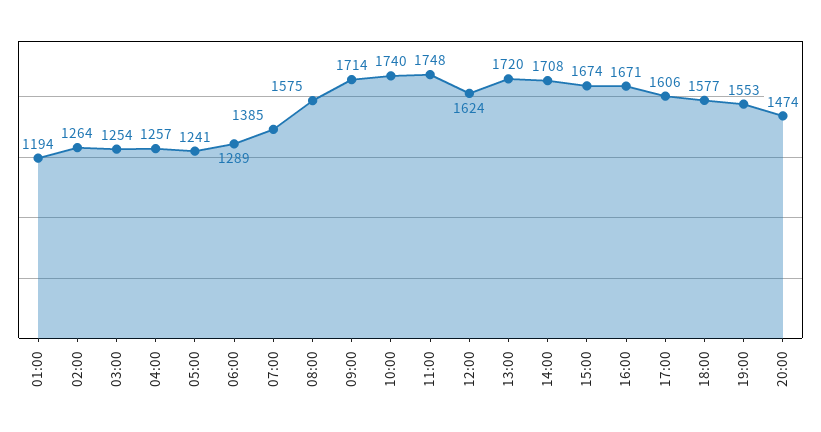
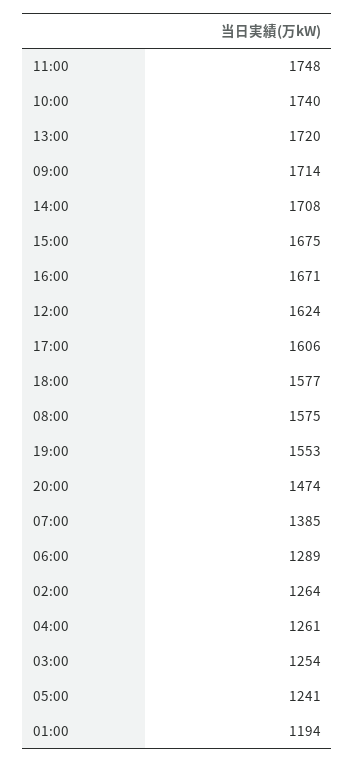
  {
    "01:00": 1194,
    "02:00": 1264,
    "03:00": 1254,
-   "04:00": 1257,
+   "04:00": 1261,
    "05:00": 1241,
    "06:00": 1289,
    "07:00": 1385,
    "08:00": 1575,
    "09:00": 1714,
    "10:00": 1740,
    "11:00": 1748,
    "12:00": 1624,
    "13:00": 1720,
    "14:00": 1708,
-   "15:00": 1674,
+   "15:00": 1675,
    "16:00": 1671,
    "17:00": 1606,
    "18:00": 1577,
    "19:00": 1553,
    "20:00": 1474
  }

